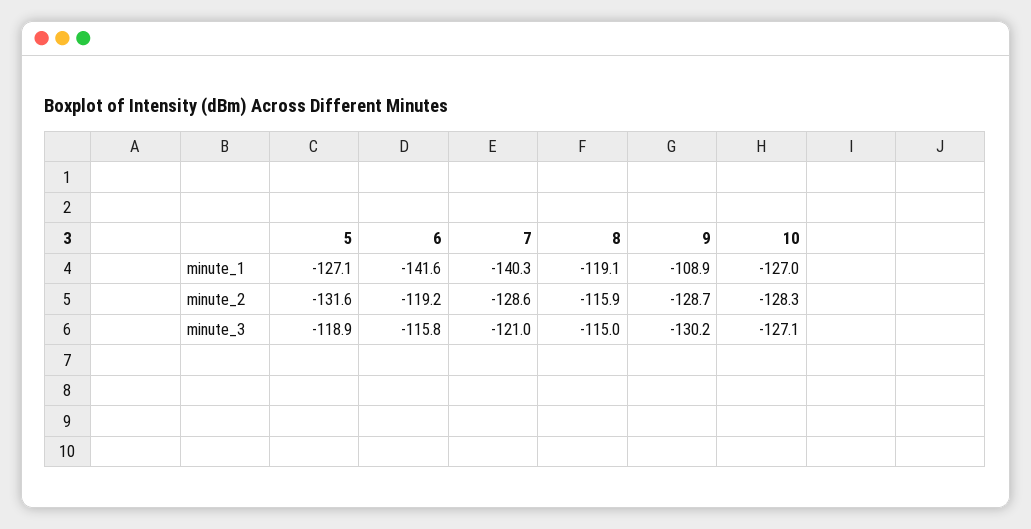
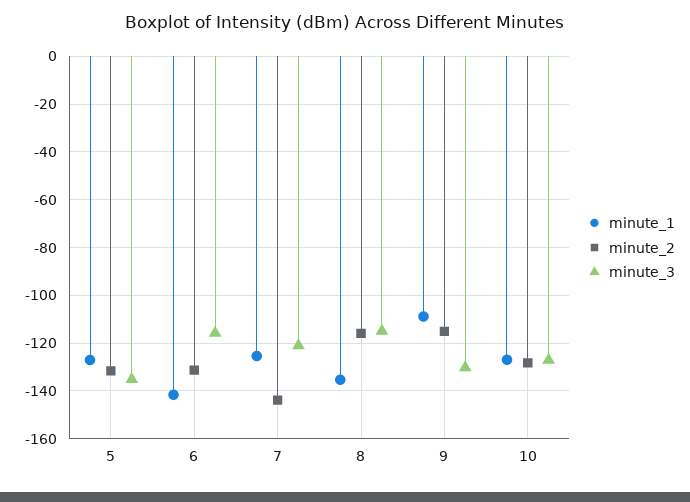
  {
    "minute_1": {
      "5": -127.1,
      "6": -141.6,
-     "7": -140.3,
+     "7": -125,
-     "8": -119.1,
+     "8": -135,
      "9": -108.9,
      "10": -127
    },
    "minute_2": {
      "5": -131.6,
-     "6": -119.2,
+     "6": -130,
-     "7": -128.6,
+     "7": -145,
      "8": -115.9,
-     "9": -128.7,
+     "9": -115,
      "10": -128.3
    },
    "minute_3": {
-     "5": -118.9,
+     "5": -135,
      "6": -115.8,
      "7": -121,
      "8": -115,
      "9": -130.2,
      "10": -127.1
    }
  }

